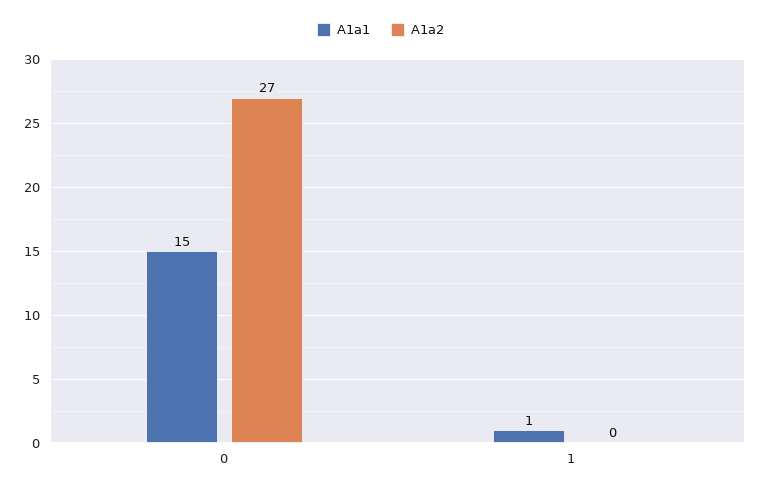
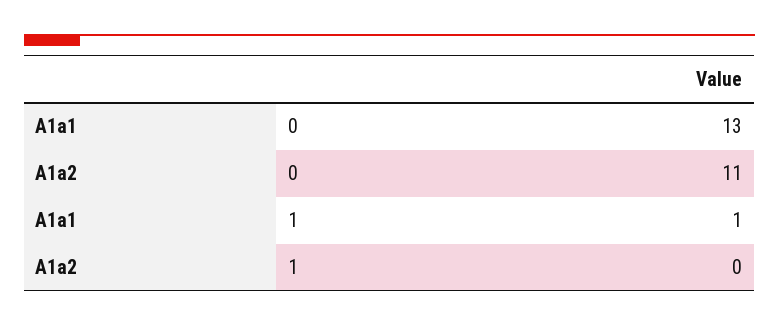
  {
    "A1a1": {
-     "0": 15,
+     "0": 13,
      "1": 1
    },
    "A1a2": {
-     "0": 27,
+     "0": 11,
      "1": 0
    }
  }

